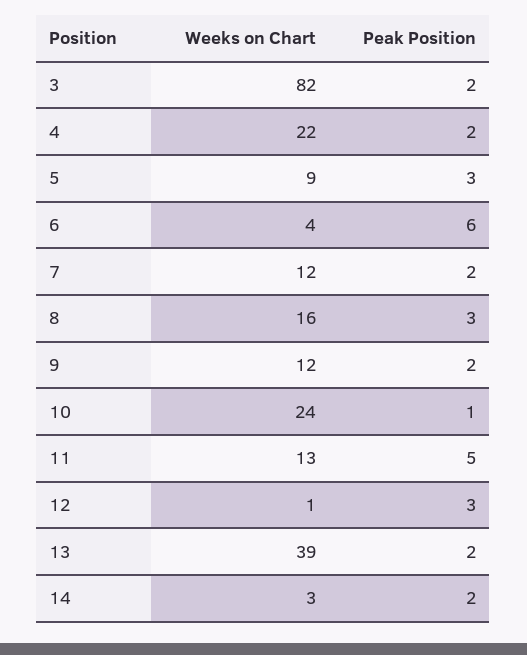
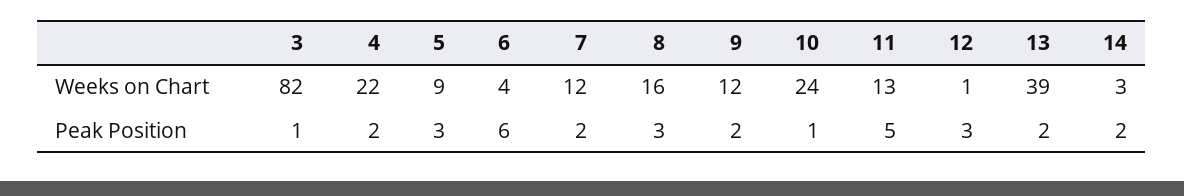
  {
    "Weeks on Chart": {
      "3": 82,
      "4": 22,
      "5": 9,
      "6": 4,
      "7": 12,
      "8": 16,
      "9": 12,
      "10": 24,
      "11": 13,
      "12": 1,
      "13": 39,
      "14": 3
    },
    "Peak Position": {
-     "3": 2,
+     "3": 1,
      "4": 2,
      "5": 3,
      "6": 6,
      "7": 2,
      "8": 3,
      "9": 2,
      "10": 1,
      "11": 5,
      "12": 3,
      "13": 2,
      "14": 2
    }
  }

